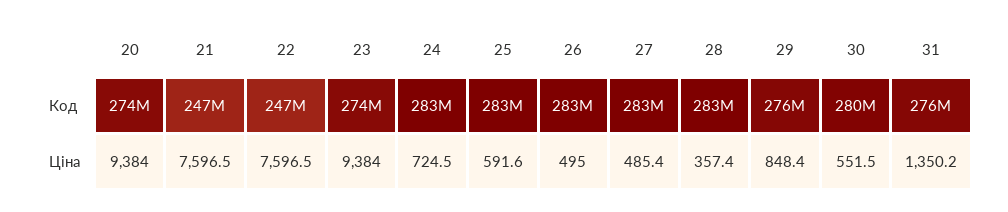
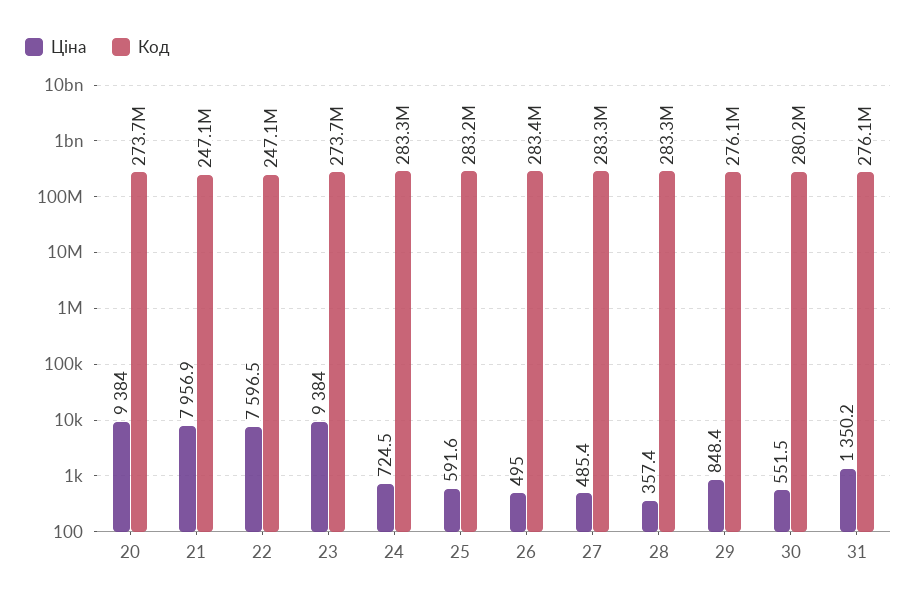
  {
    "Код": {
      "20": 273700000,
      "21": 247100000,
      "22": 247100000,
      "23": 273700000,
      "24": 283300000,
      "25": 283200000,
      "26": 283400000,
      "27": 283300000,
      "28": 283300000,
      "29": 276100000,
      "30": 280200000,
      "31": 276100000
    },
    "Ціна": {
      "20": 9384,
-     "21": 7596.5,
+     "21": 7956.9,
      "22": 7596.5,
      "23": 9384,
      "24": 724.5,
      "25": 591.6,
      "26": 495,
      "27": 485.4,
      "28": 357.4,
      "29": 848.4,
      "30": 551.5,
      "31": 1350.2
    }
  }

